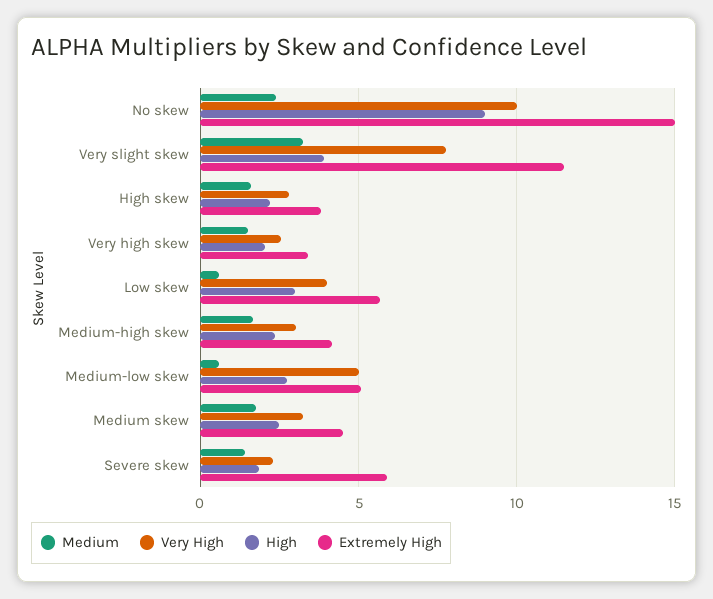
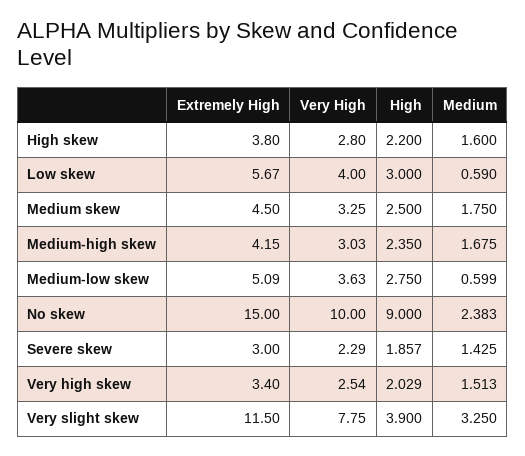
  {
    "Medium": {
      "No skew": 2.383,
      "Very slight skew": 3.25,
      "High skew": 1.6,
      "Very high skew": 1.513,
      "Low skew": 0.59,
      "Medium-high skew": 1.675,
      "Medium-low skew": 0.599,
      "Medium skew": 1.75,
      "Severe skew": 1.425
    },
    "Very High": {
      "No skew": 10,
      "Very slight skew": 7.75,
      "High skew": 2.8,
      "Very high skew": 2.54,
      "Low skew": 4,
      "Medium-high skew": 3.03,
-     "Medium-low skew": 5,
+     "Medium-low skew": 3.63,
      "Medium skew": 3.25,
      "Severe skew": 2.29
    },
    "High": {
      "No skew": 9,
      "Very slight skew": 3.9,
      "High skew": 2.2,
      "Very high skew": 2.029,
      "Low skew": 3,
      "Medium-high skew": 2.35,
      "Medium-low skew": 2.75,
      "Medium skew": 2.5,
      "Severe skew": 1.857
    },
    "Extremely High": {
      "No skew": 15,
      "Very slight skew": 11.5,
      "High skew": 3.8,
      "Very high skew": 3.4,
      "Low skew": 5.67,
      "Medium-high skew": 4.15,
      "Medium-low skew": 5.09,
      "Medium skew": 4.5,
-     "Severe skew": 6
+     "Severe skew": 3
    }
  }

